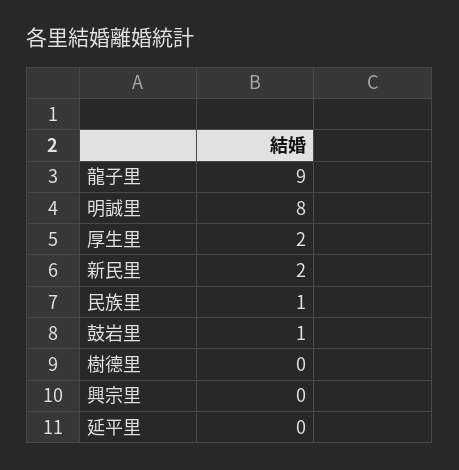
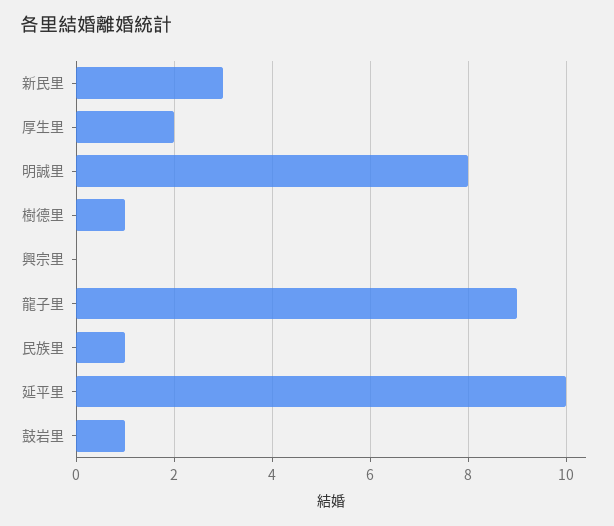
  {
    "龍子里": 9,
    "明誠里": 8,
    "厚生里": 2,
-   "新民里": 2,
+   "新民里": 3,
    "民族里": 1,
    "鼓岩里": 1,
-   "樹德里": 0,
+   "樹德里": 1,
    "興宗里": 0,
-   "延平里": 0
+   "延平里": 10
  }

